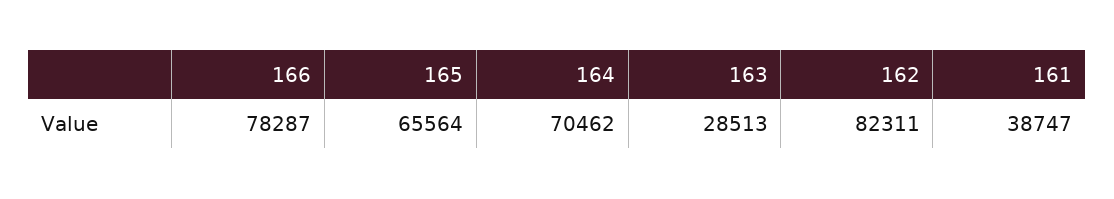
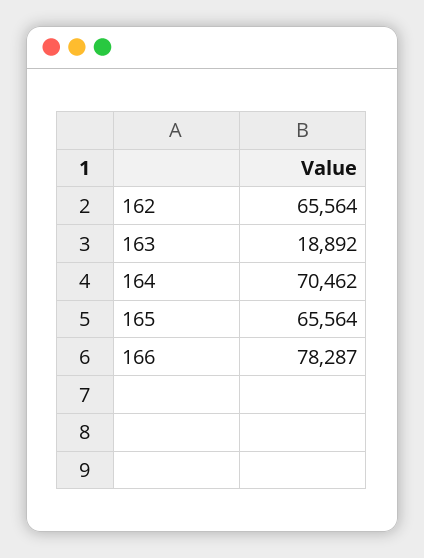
  {
    "166": 78287,
    "165": 65564,
    "164": 70462,
-   "163": 28513,
+   "163": 18892,
-   "162": 82311,
+   "162": 65564
-   "161": 38747
  }

